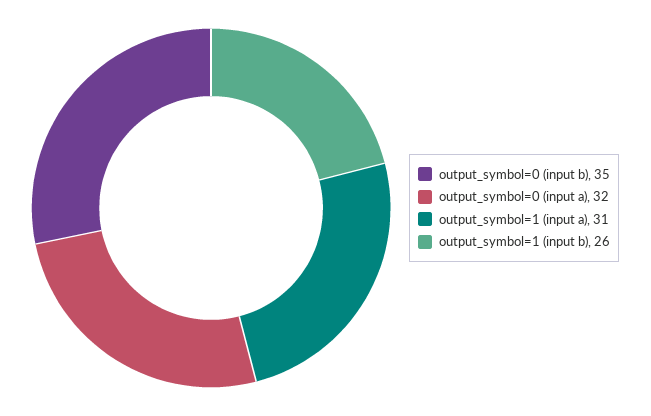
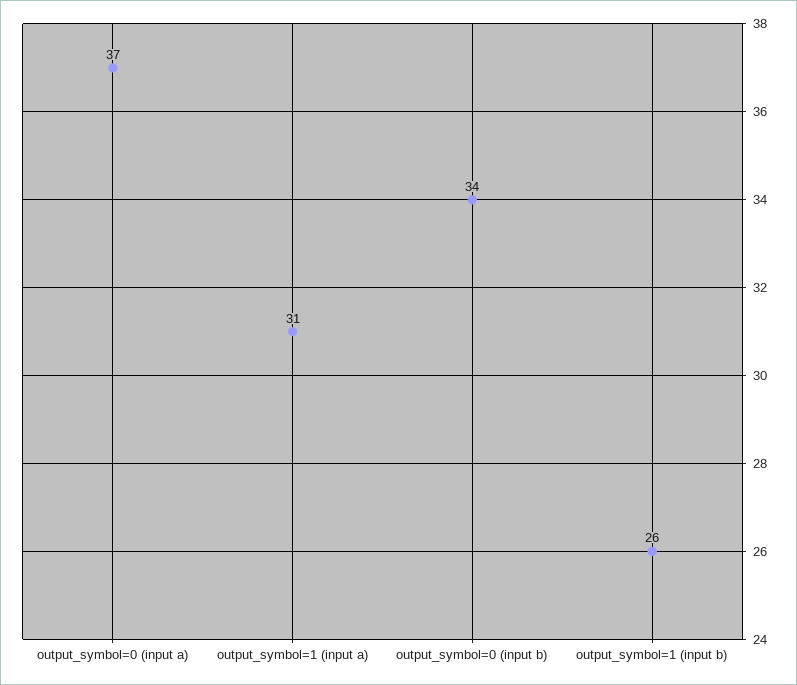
  {
-   "output_symbol=0 (input b)": 35,
+   "output_symbol=0 (input b)": 34,
-   "output_symbol=0 (input a)": 32,
+   "output_symbol=0 (input a)": 37,
    "output_symbol=1 (input a)": 31,
    "output_symbol=1 (input b)": 26
  }

